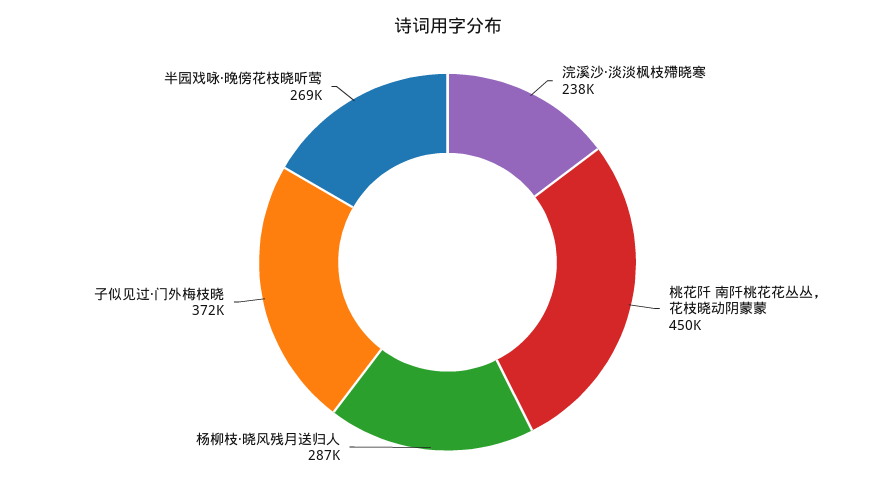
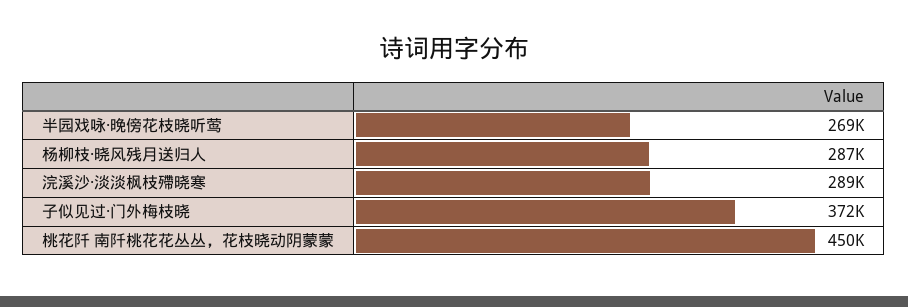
  {
-   "浣溪沙·淡淡枫枝殢晓寒": 238000,
+   "浣溪沙·淡淡枫枝殢晓寒": 289000,
    "桃花阡 南阡桃花花丛丛，花枝晓动阴蒙蒙": 450000,
    "杨柳枝·晓风残月送归人": 287000,
    "子似见过·门外梅枝晓": 372000,
    "半园戏咏·晚傍花枝晓听莺": 269000
  }

